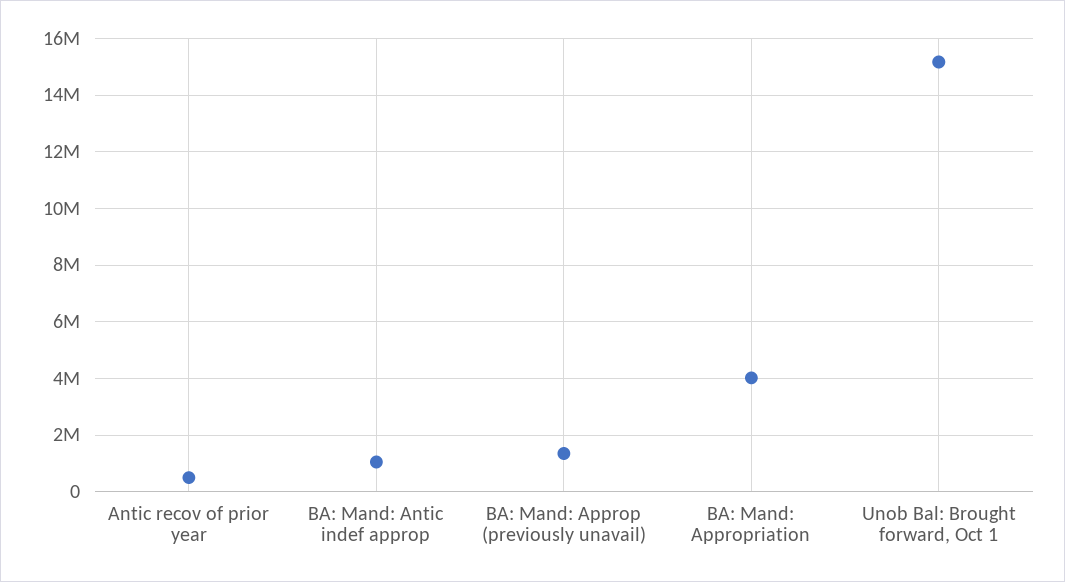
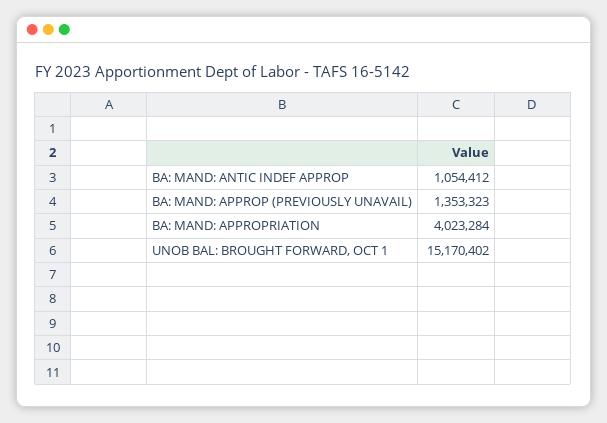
  {
-   "Antic recov of prior year": 500000,
    "BA: Mand: Antic indef approp": 1054412,
    "BA: Mand: Approp (previously unavail)": 1353323,
    "BA: Mand: Appropriation": 4023284,
    "Unob Bal: Brought forward, Oct 1": 15170402
  }

